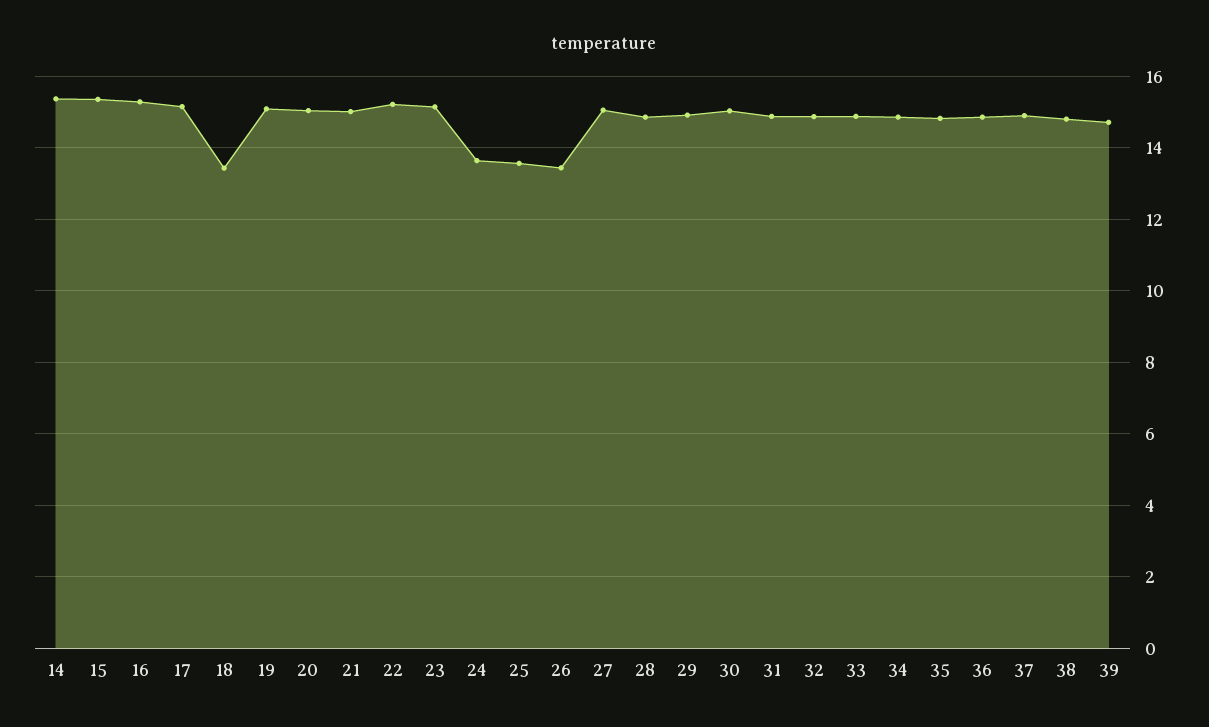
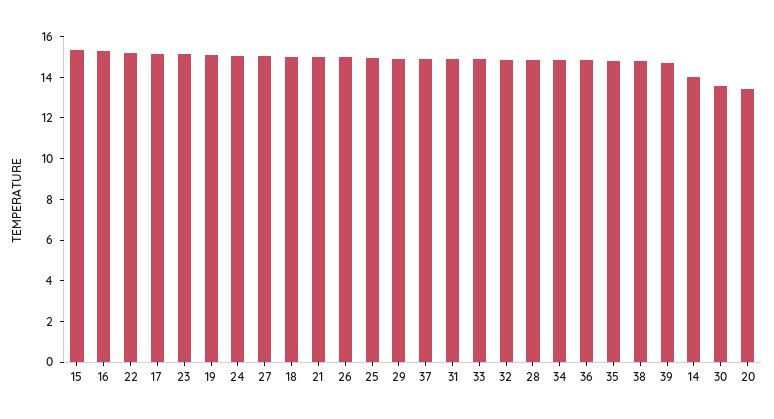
  {
-   "14": 15.4,
+   "14": 14,
    "15": 15.4,
    "16": 15.2,
    "17": 15.2,
-   "18": 13.4,
+   "18": 15,
    "19": 15,
-   "20": 15,
+   "20": 13.5,
    "21": 15,
    "22": 15.2,
    "23": 15.2,
-   "24": 13.6,
+   "24": 15,
-   "25": 13.6,
+   "25": 15,
-   "26": 13.4,
+   "26": 15,
    "27": 15,
    "28": 14.8,
    "29": 15,
-   "30": 15,
+   "30": 13.5,
    "31": 14.8,
    "32": 14.8,
    "33": 14.8,
    "34": 14.8,
    "35": 14.8,
    "36": 14.8,
    "37": 15,
    "38": 14.8,
    "39": 14.8
  }

